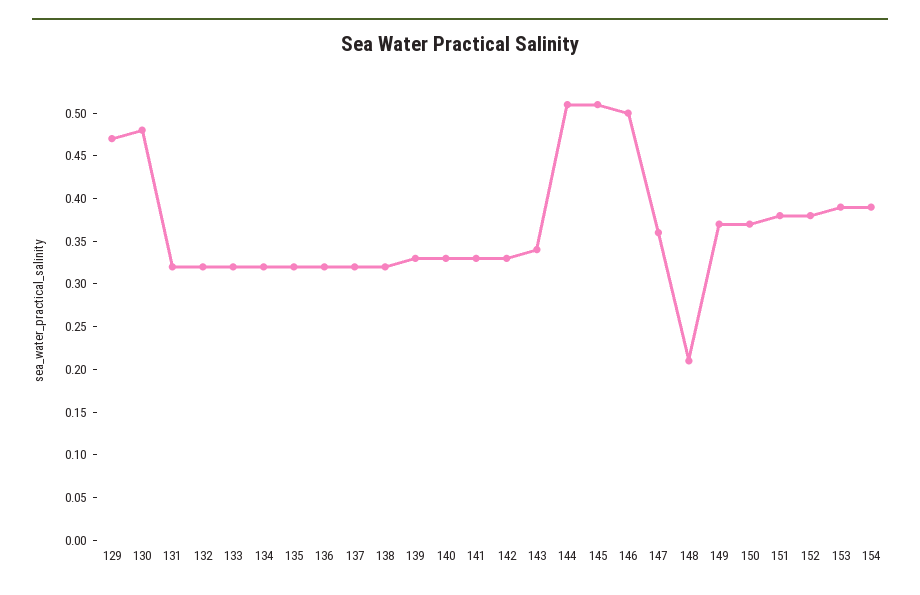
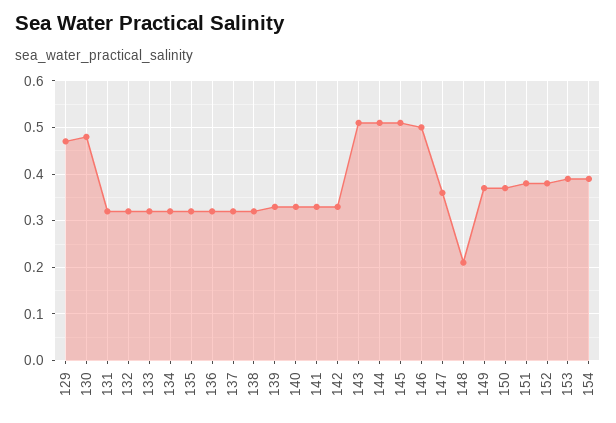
  {
    "129": 0.47,
    "130": 0.48,
    "131": 0.32,
    "132": 0.32,
    "133": 0.32,
    "134": 0.32,
    "135": 0.32,
    "136": 0.32,
    "137": 0.32,
    "138": 0.32,
    "139": 0.33,
    "140": 0.33,
    "141": 0.33,
    "142": 0.33,
-   "143": 0.34,
+   "143": 0.5,
    "144": 0.51,
    "145": 0.51,
    "146": 0.5,
    "147": 0.36,
    "148": 0.21,
    "149": 0.37,
    "150": 0.37,
    "151": 0.38,
    "152": 0.38,
    "153": 0.39,
    "154": 0.39
  }

